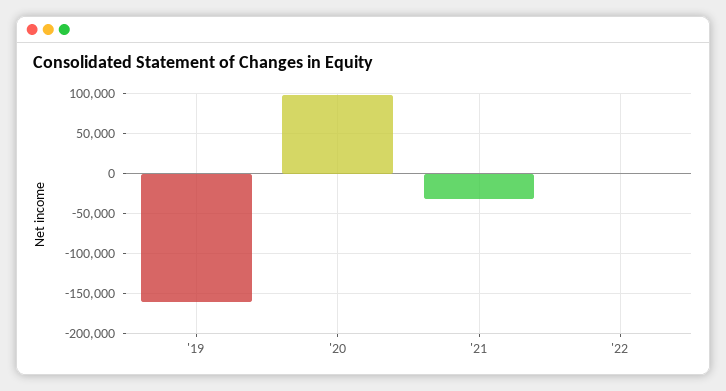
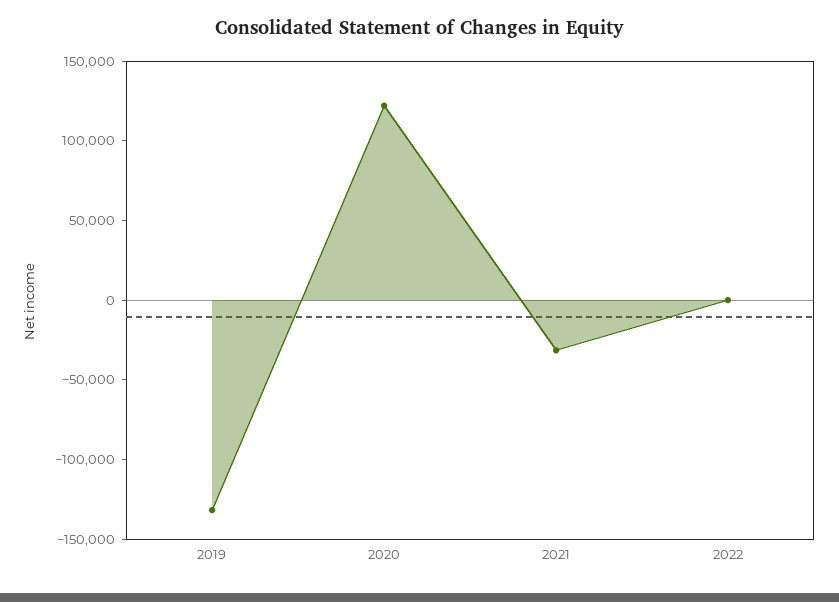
  {
-   "'19": -160000,
+   "'19": -130000,
-   "'20": 100000,
+   "'20": 120000,
    "'21": -30000,
    "'22": 0
  }

